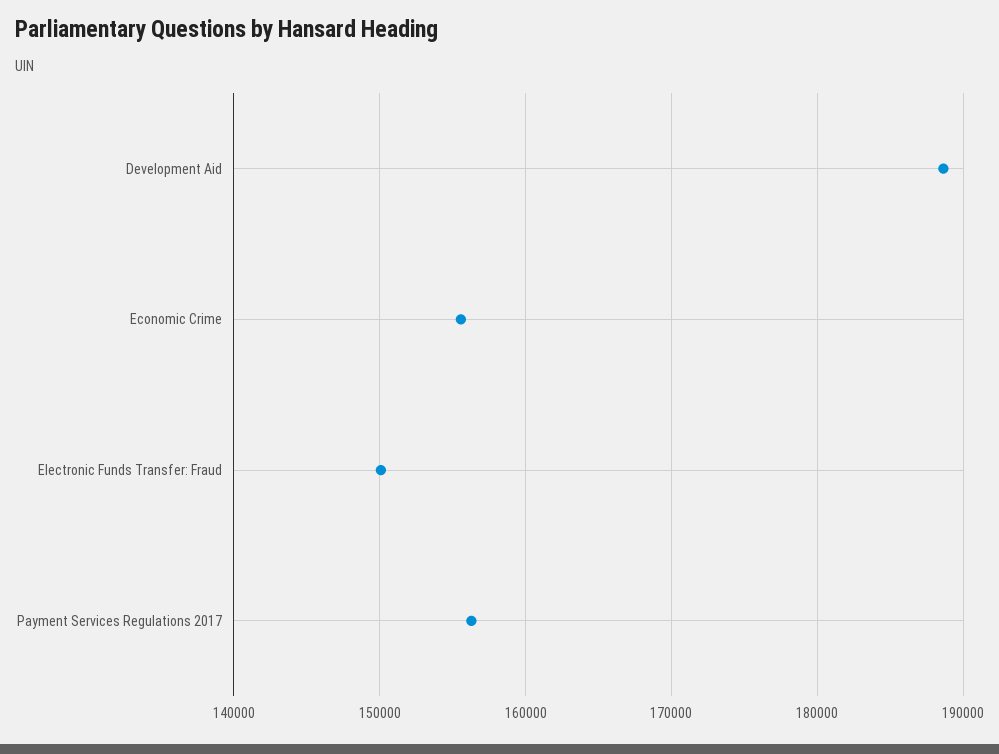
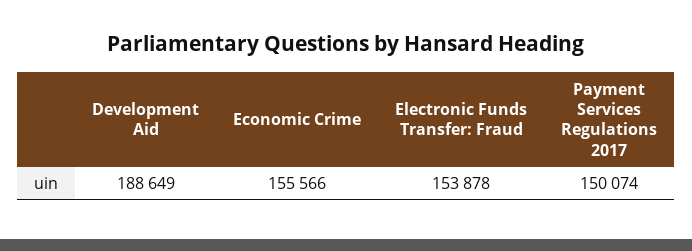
  {
    "Development Aid": 188649,
    "Economic Crime": 155566,
-   "Electronic Funds Transfer: Fraud": 150000,
+   "Electronic Funds Transfer: Fraud": 153878,
-   "Payment Services Regulations 2017": 156000
+   "Payment Services Regulations 2017": 150074
  }

